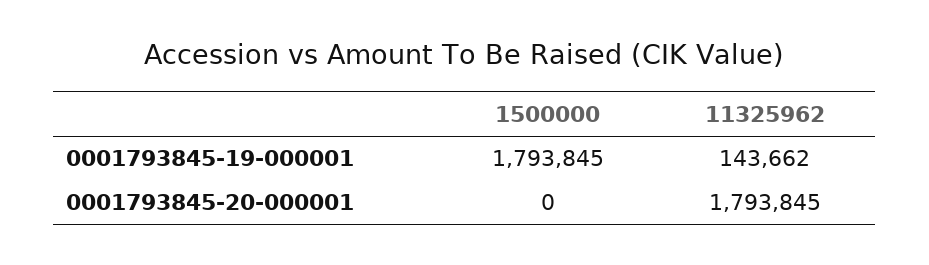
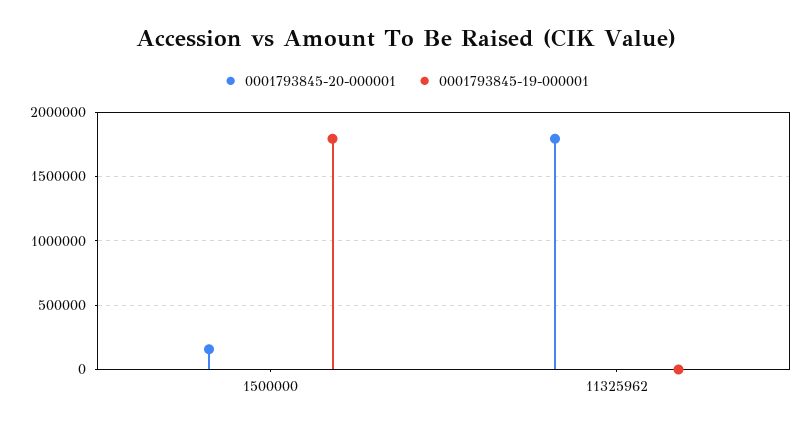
  {
    "0001793845-19-000001": {
      "1500000": 1793845,
-     "11325962": 143662
+     "11325962": 0
    },
    "0001793845-20-000001": {
-     "1500000": 0,
+     "1500000": 150000,
      "11325962": 1793845
    }
  }

